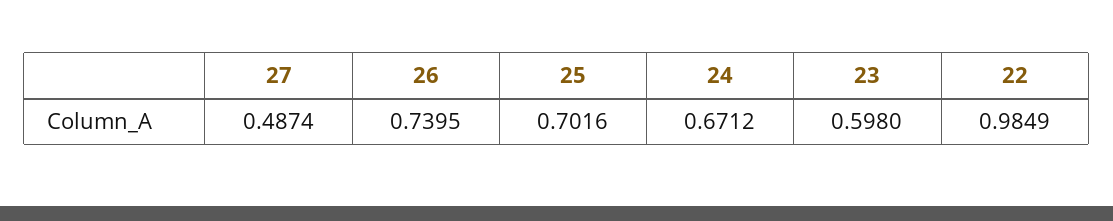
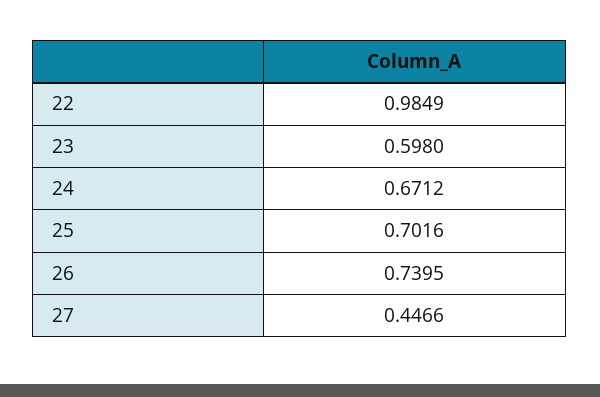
  {
-   "27": 0.4874,
+   "27": 0.4466,
    "26": 0.7395,
    "25": 0.7016,
    "24": 0.6712,
    "23": 0.598,
    "22": 0.9849
  }

